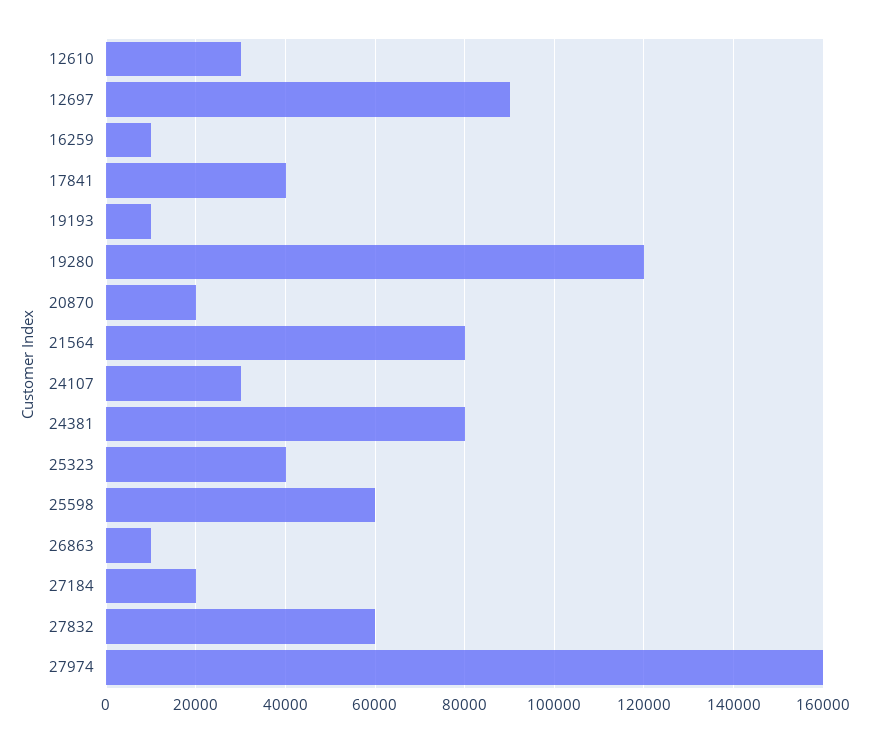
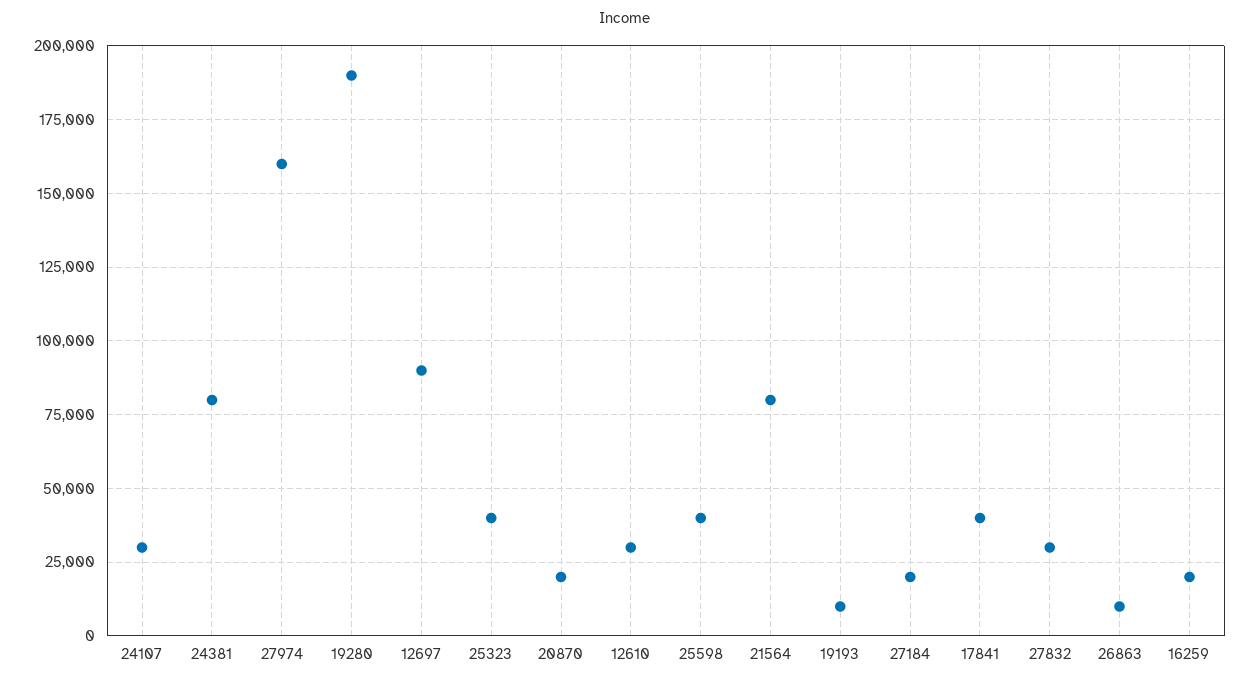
  {
    "12610": 30000,
    "12697": 90000,
-   "16259": 10000,
+   "16259": 20000,
    "17841": 40000,
    "19193": 10000,
-   "19280": 120000,
+   "19280": 190000,
    "20870": 20000,
    "21564": 80000,
    "24107": 30000,
    "24381": 80000,
    "25323": 40000,
-   "25598": 60000,
+   "25598": 40000,
    "26863": 10000,
    "27184": 20000,
-   "27832": 60000,
+   "27832": 30000,
    "27974": 160000
  }

